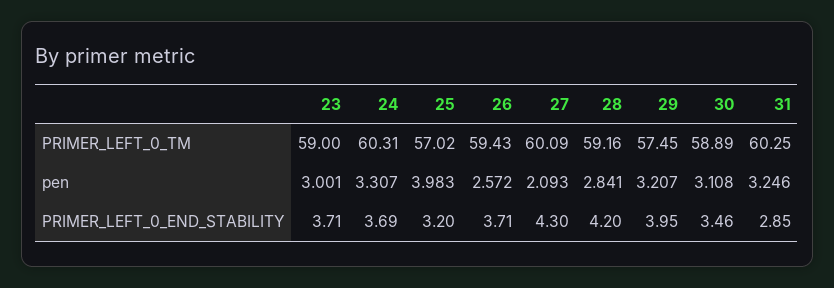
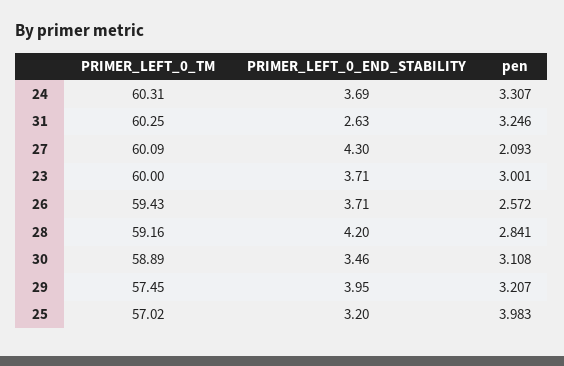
  {
    "23": {
-     "PRIMER_LEFT_0_TM": 59,
+     "PRIMER_LEFT_0_TM": 60,
      "pen": 3.001,
      "PRIMER_LEFT_0_END_STABILITY": 3.71
    },
    "24": {
      "PRIMER_LEFT_0_TM": 60.31,
      "pen": 3.307,
      "PRIMER_LEFT_0_END_STABILITY": 3.69
    },
    "25": {
      "PRIMER_LEFT_0_TM": 57.02,
      "pen": 3.983,
      "PRIMER_LEFT_0_END_STABILITY": 3.2
    },
    "26": {
      "PRIMER_LEFT_0_TM": 59.43,
      "pen": 2.572,
      "PRIMER_LEFT_0_END_STABILITY": 3.71
    },
    "27": {
      "PRIMER_LEFT_0_TM": 60.09,
      "pen": 2.093,
      "PRIMER_LEFT_0_END_STABILITY": 4.3
    },
    "28": {
      "PRIMER_LEFT_0_TM": 59.16,
      "pen": 2.841,
      "PRIMER_LEFT_0_END_STABILITY": 4.2
    },
    "29": {
      "PRIMER_LEFT_0_TM": 57.45,
      "pen": 3.207,
      "PRIMER_LEFT_0_END_STABILITY": 3.95
    },
    "30": {
      "PRIMER_LEFT_0_TM": 58.89,
      "pen": 3.108,
      "PRIMER_LEFT_0_END_STABILITY": 3.46
    },
    "31": {
      "PRIMER_LEFT_0_TM": 60.25,
      "pen": 3.246,
-     "PRIMER_LEFT_0_END_STABILITY": 2.85
+     "PRIMER_LEFT_0_END_STABILITY": 2.63
    }
  }

